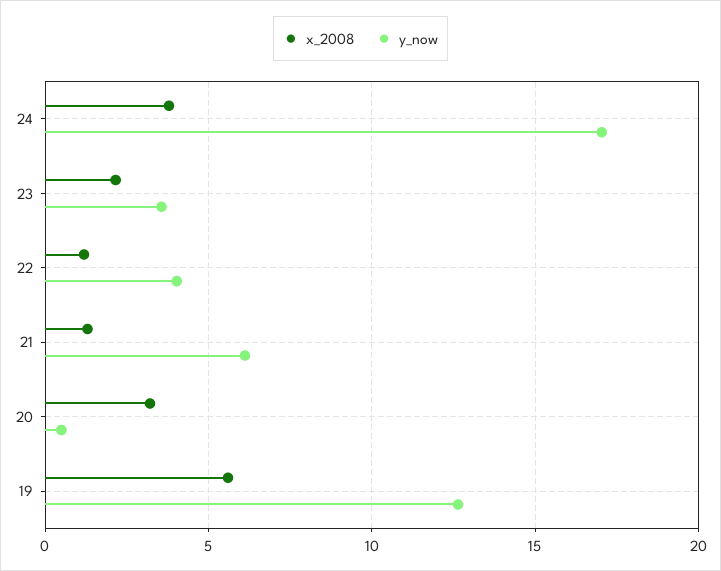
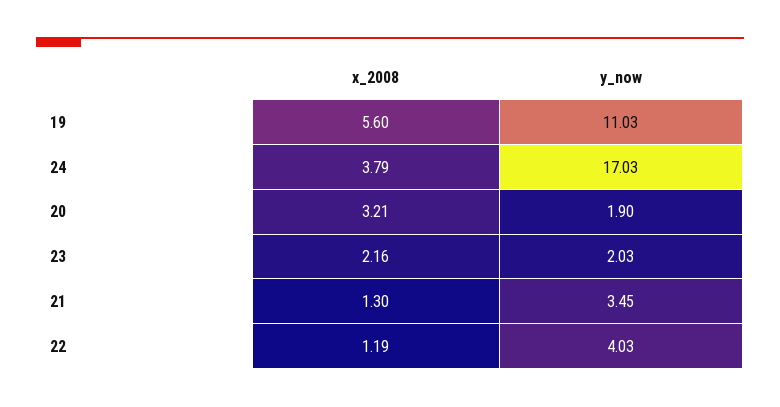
  {
    "x_2008": {
      "24": 3.79,
      "23": 2.16,
      "22": 1.19,
      "21": 1.3,
      "20": 3.21,
      "19": 5.6
    },
    "y_now": {
      "24": 17.03,
-     "23": 3.5,
+     "23": 2.03,
      "22": 4.03,
-     "21": 6,
+     "21": 3.45,
-     "20": 0.5,
+     "20": 1.9,
-     "19": 12.5
+     "19": 11.03
    }
  }

